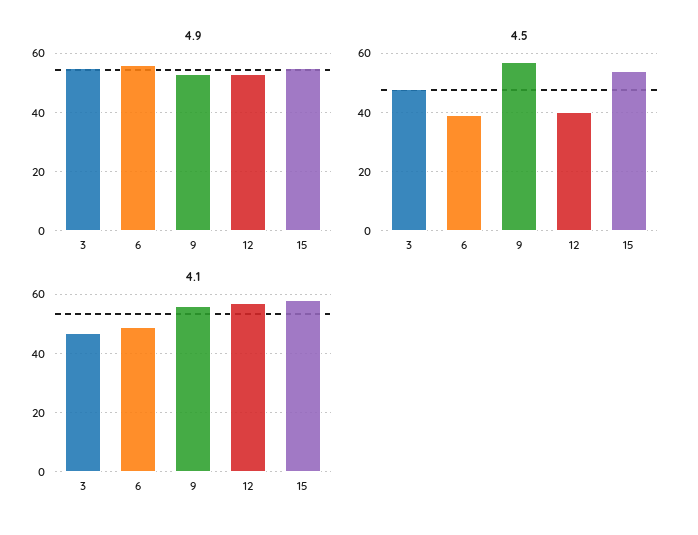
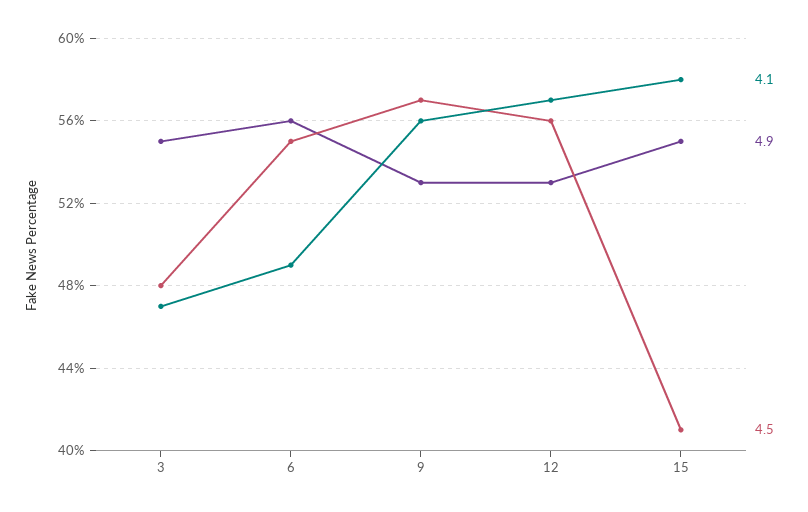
  {
    "4.9": {
      "3": 55,
      "6": 56,
      "9": 53,
      "12": 53,
      "15": 55
    },
    "4.5": {
      "3": 48,
-     "6": 40,
+     "6": 55,
      "9": 57,
-     "12": 40,
+     "12": 56,
-     "15": 55
+     "15": 41
    },
    "4.1": {
      "3": 47,
      "6": 49,
      "9": 56,
      "12": 57,
      "15": 58
    }
  }

